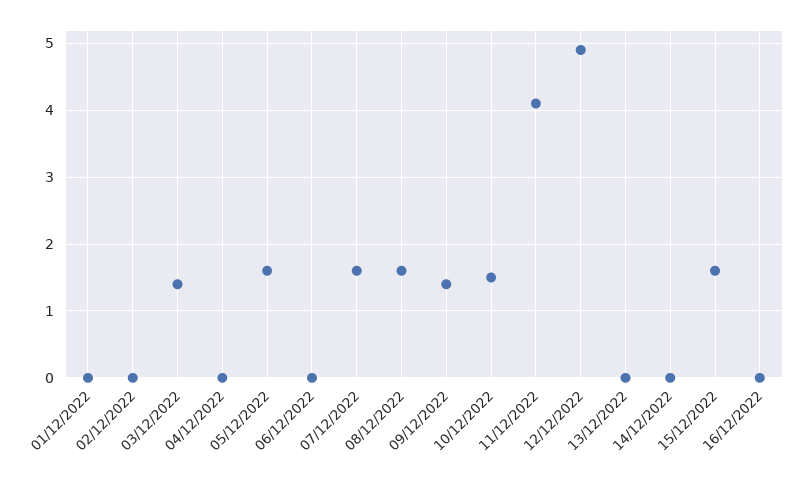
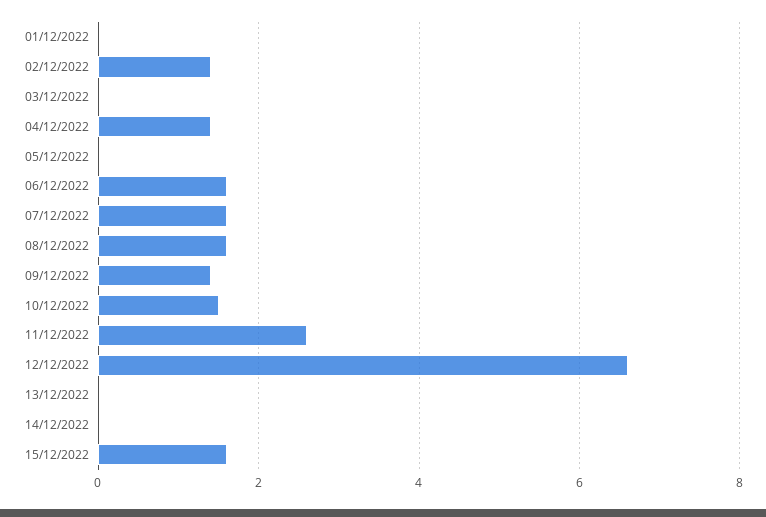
  {
    "01/12/2022": 0,
-   "02/12/2022": 0,
+   "02/12/2022": 1.5,
-   "03/12/2022": 1.4,
+   "03/12/2022": 0,
-   "04/12/2022": 0,
+   "04/12/2022": 1.5,
-   "05/12/2022": 1.6,
+   "05/12/2022": 0,
-   "06/12/2022": 0,
+   "06/12/2022": 1.5,
    "07/12/2022": 1.6,
    "08/12/2022": 1.6,
    "09/12/2022": 1.4,
    "10/12/2022": 1.5,
-   "11/12/2022": 4.1,
+   "11/12/2022": 2.5,
-   "12/12/2022": 4.9,
+   "12/12/2022": 6.5,
    "13/12/2022": 0,
    "14/12/2022": 0,
-   "15/12/2022": 1.6,
+   "15/12/2022": 1.6
-   "16/12/2022": 0
  }

